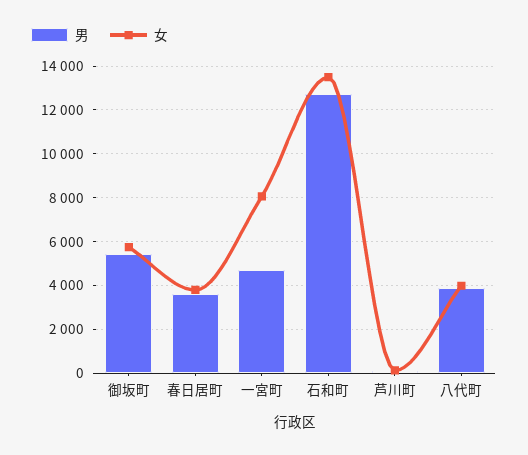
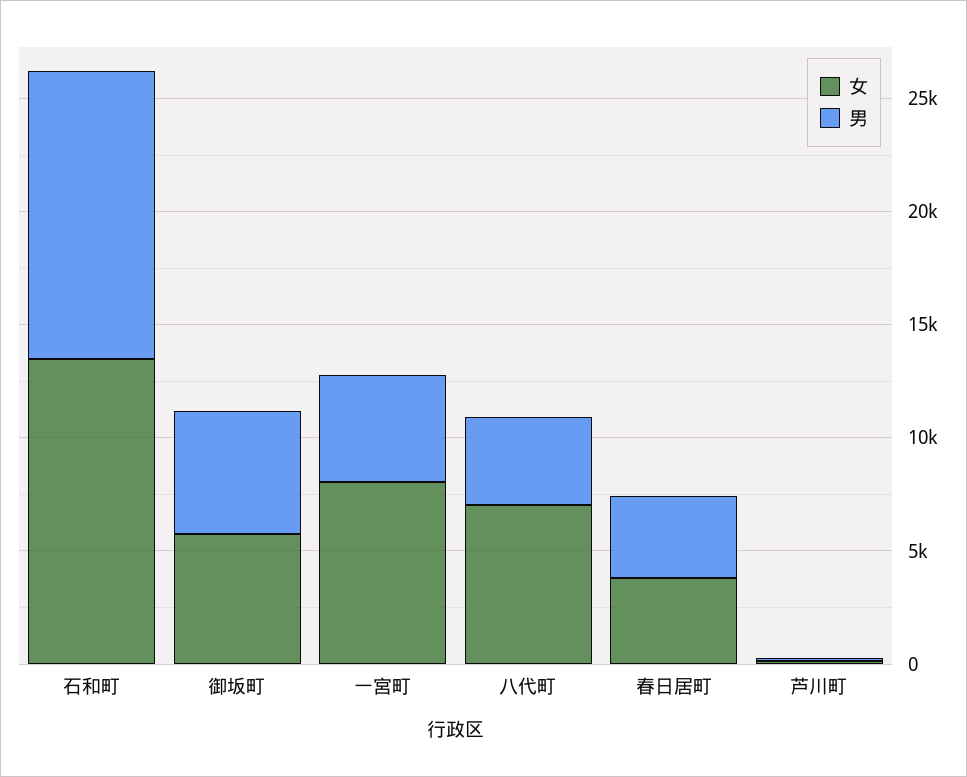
  {
    "男": {
      "御坂町": 5500,
      "春日居町": 3500,
      "一宮町": 4500,
      "石和町": 12500,
      "芦川町": 0,
      "八代町": 4000
    },
    "女": {
      "御坂町": 6000,
      "春日居町": 4000,
      "一宮町": 8000,
      "石和町": 13500,
      "芦川町": 0,
-     "八代町": 4000
+     "八代町": 7000
    }
  }

